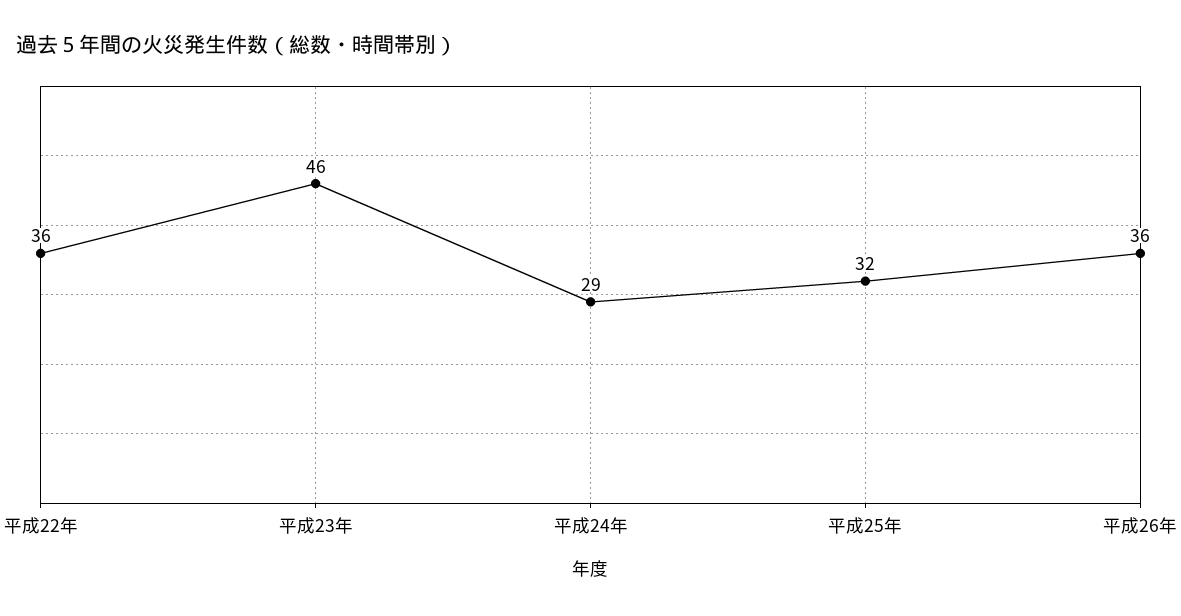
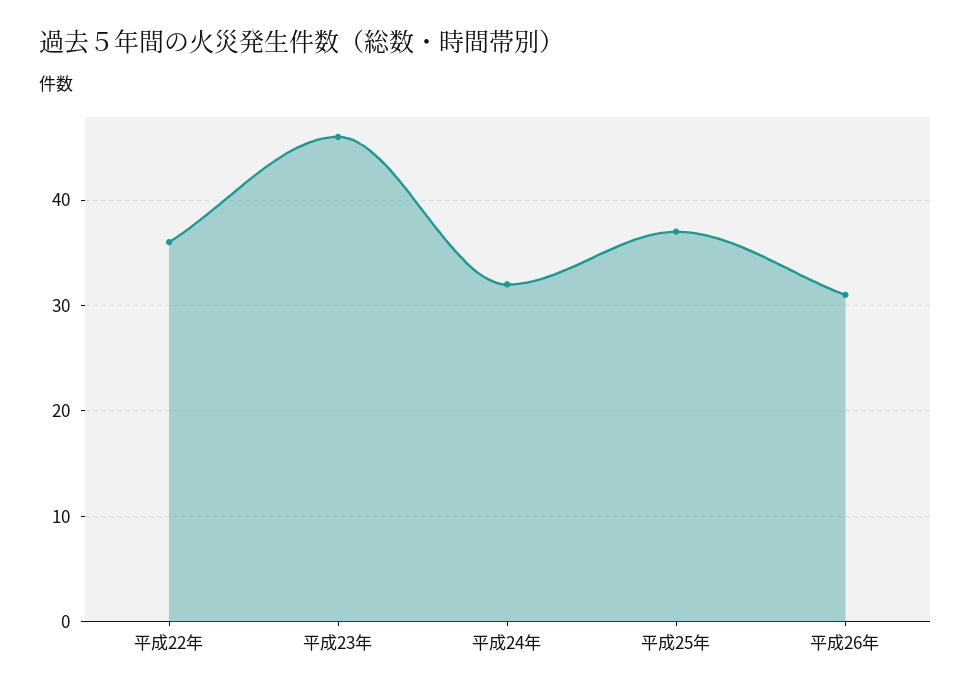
  {
    "平成22年": 36,
    "平成23年": 46,
-   "平成24年": 29,
+   "平成24年": 32,
-   "平成25年": 32,
+   "平成25年": 37,
-   "平成26年": 36
+   "平成26年": 31
  }

